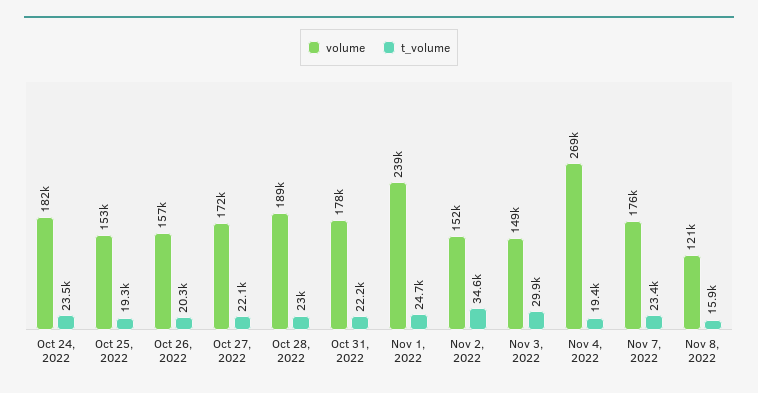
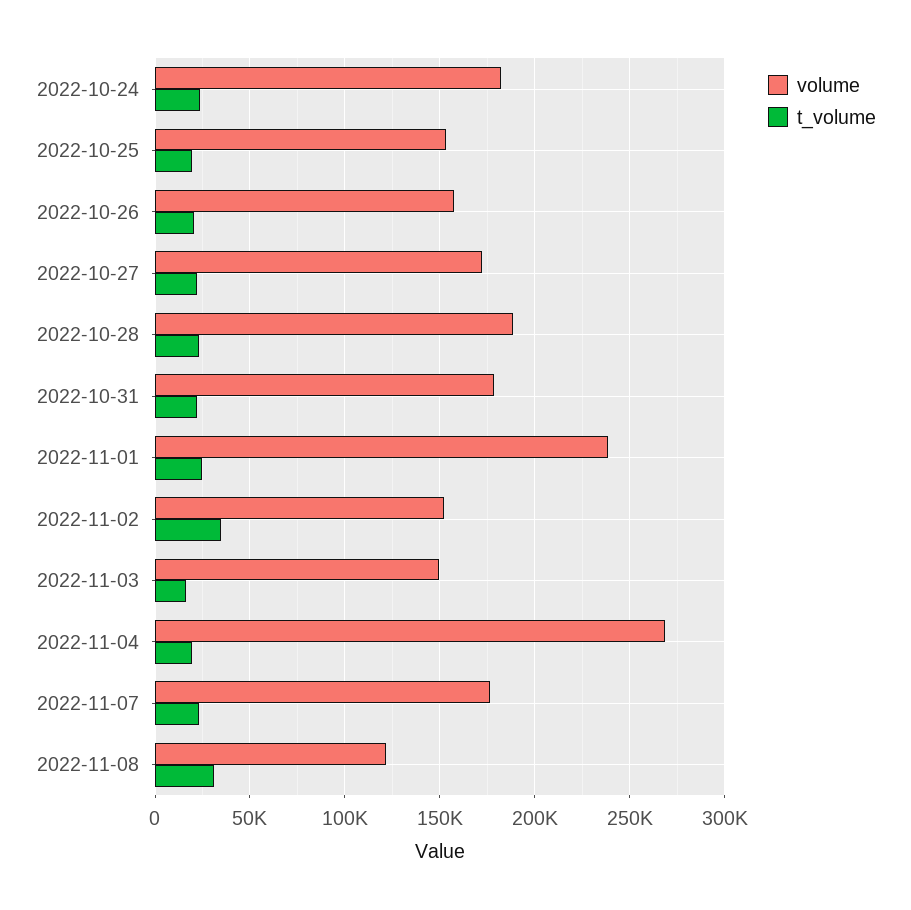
  {
    "volume": {
      "Oct 24, 2022": 182000,
      "Oct 25, 2022": 153000,
      "Oct 26, 2022": 157000,
      "Oct 27, 2022": 172000,
      "Oct 28, 2022": 189000,
      "Oct 31, 2022": 178000,
      "Nov 1, 2022": 239000,
      "Nov 2, 2022": 152000,
      "Nov 3, 2022": 149000,
      "Nov 4, 2022": 269000,
      "Nov 7, 2022": 176000,
      "Nov 8, 2022": 121000
    },
    "t_volume": {
      "Oct 24, 2022": 23500,
      "Oct 25, 2022": 19300,
      "Oct 26, 2022": 20300,
      "Oct 27, 2022": 22100,
      "Oct 28, 2022": 23000,
      "Oct 31, 2022": 22200,
      "Nov 1, 2022": 24700,
      "Nov 2, 2022": 34600,
-     "Nov 3, 2022": 29900,
+     "Nov 3, 2022": 15000,
      "Nov 4, 2022": 19400,
      "Nov 7, 2022": 23400,
-     "Nov 8, 2022": 15900
+     "Nov 8, 2022": 30000
    }
  }

